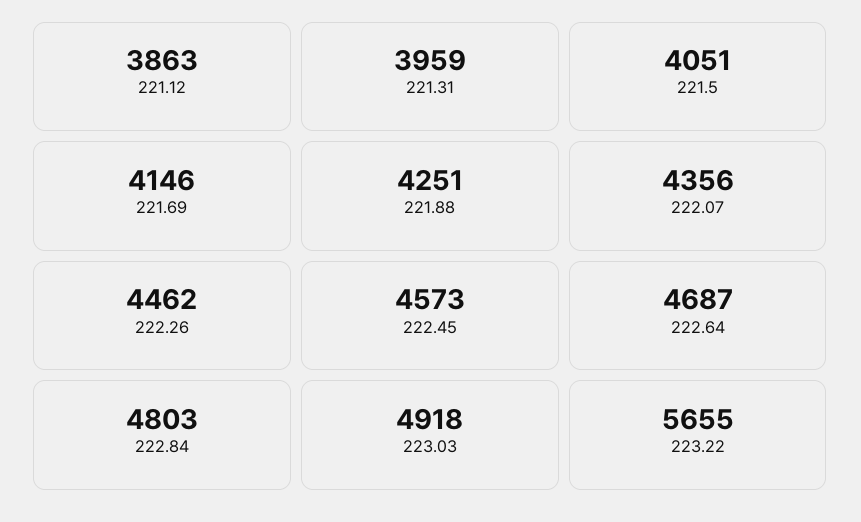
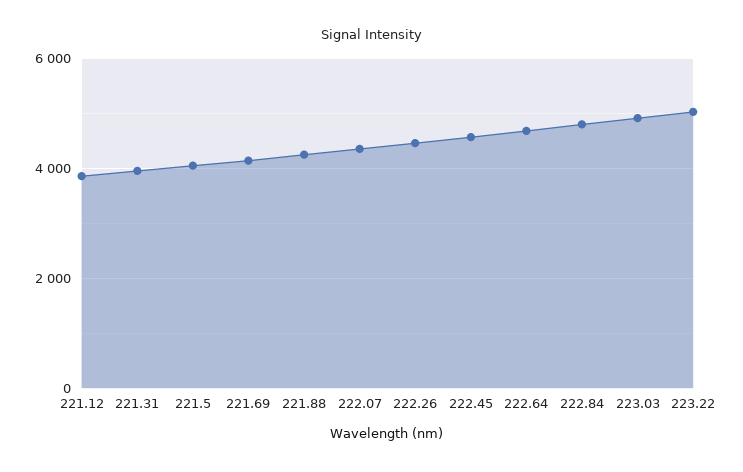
  {
    "221.12": 3863,
    "221.31": 3959,
    "221.5": 4051,
    "221.69": 4146,
    "221.88": 4251,
    "222.07": 4356,
    "222.26": 4462,
    "222.45": 4573,
    "222.64": 4687,
    "222.84": 4803,
    "223.03": 4918,
-   "223.22": 5655
+   "223.22": 5000
  }

